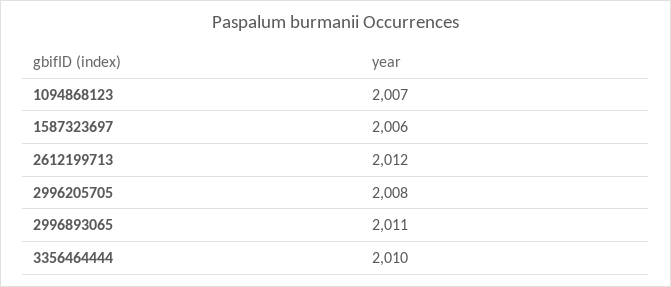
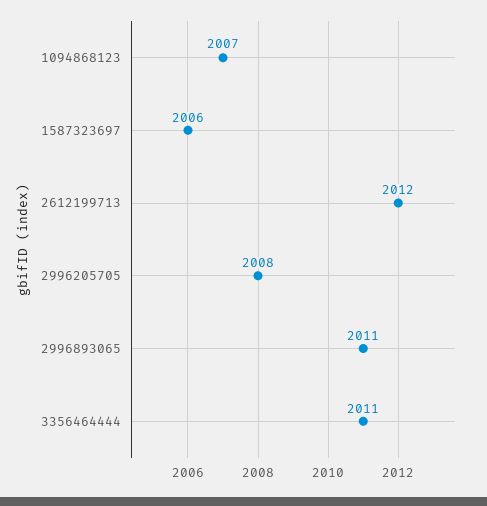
  {
    "1094868123": 2007,
    "1587323697": 2006,
    "2612199713": 2012,
    "2996205705": 2008,
    "2996893065": 2011,
-   "3356464444": 2010
+   "3356464444": 2011
  }

